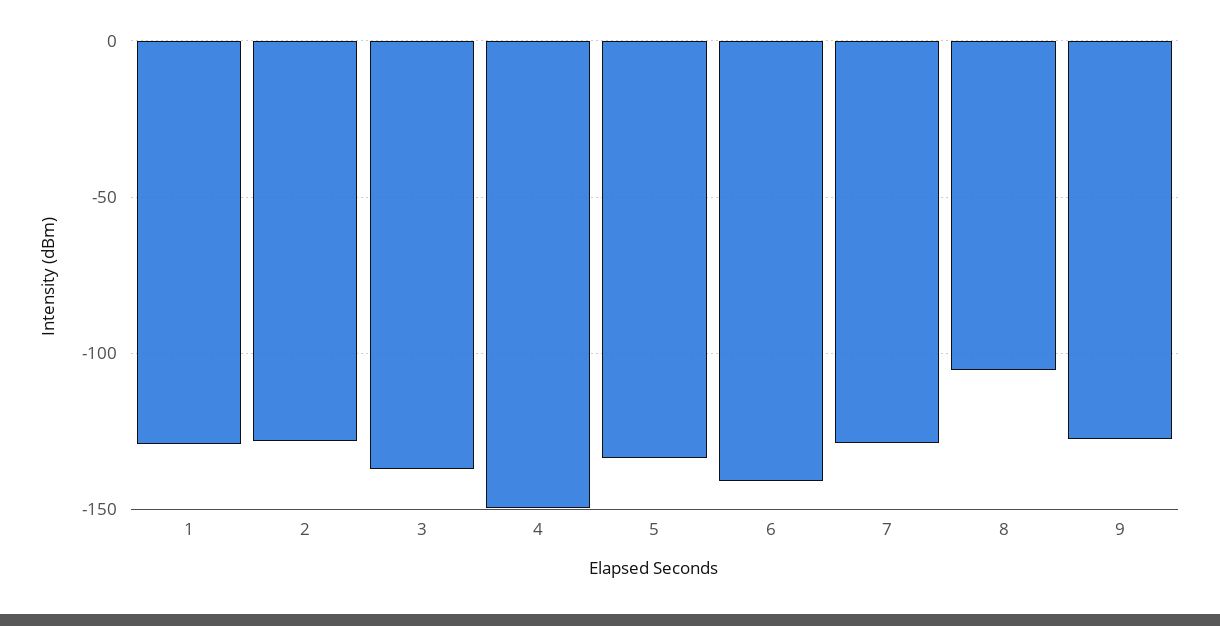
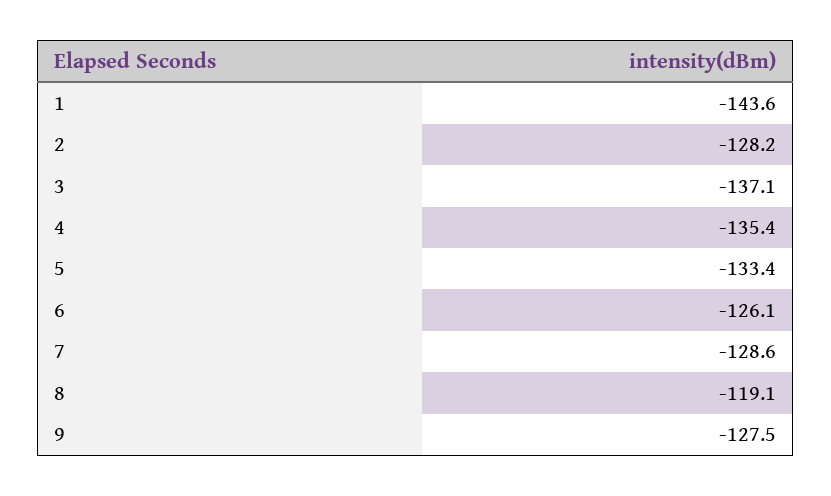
  {
-   "1": -130,
+   "1": -143.6,
    "2": -128.2,
    "3": -137.1,
-   "4": -150,
+   "4": -135.4,
    "5": -133.4,
-   "6": -140,
+   "6": -126.1,
    "7": -128.6,
-   "8": -105,
+   "8": -119.1,
    "9": -127.5
  }

